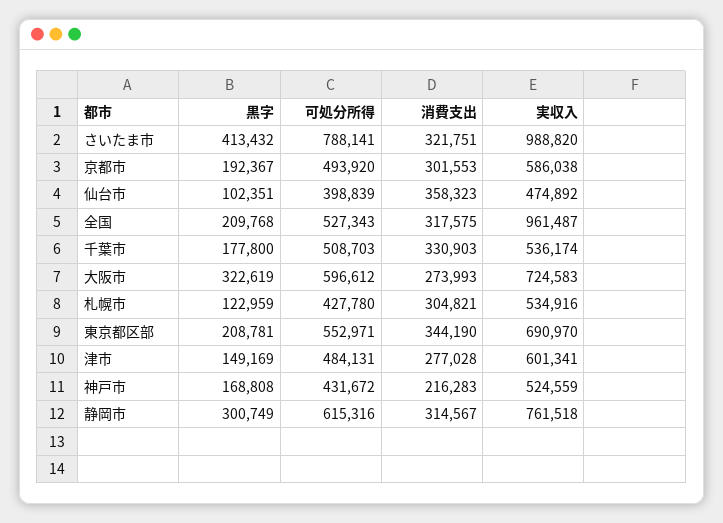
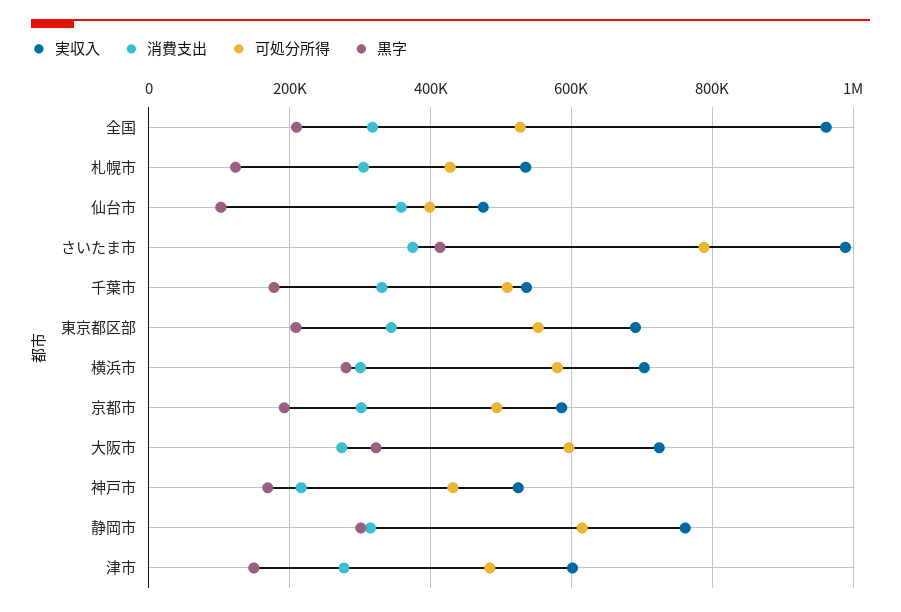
  {
    "黒字": {
      "さいたま市": 413432,
      "京都市": 192367,
      "仙台市": 102351,
      "全国": 209768,
      "千葉市": 177800,
      "大阪市": 322619,
      "札幌市": 122959,
      "東京都区部": 208781,
      "津市": 149169,
      "神戸市": 168808,
-     "静岡市": 300749
+     "静岡市": 300749,
+     "横浜市": 280000
    },
    "可処分所得": {
      "さいたま市": 788141,
      "京都市": 493920,
      "仙台市": 398839,
      "全国": 527343,
      "千葉市": 508703,
      "大阪市": 596612,
      "札幌市": 427780,
      "東京都区部": 552971,
      "津市": 484131,
      "神戸市": 431672,
-     "静岡市": 615316
+     "静岡市": 615316,
+     "横浜市": 580000
    },
    "消費支出": {
-     "さいたま市": 321751,
+     "さいたま市": 380000,
      "京都市": 301553,
      "仙台市": 358323,
      "全国": 317575,
      "千葉市": 330903,
      "大阪市": 273993,
      "札幌市": 304821,
      "東京都区部": 344190,
      "津市": 277028,
      "神戸市": 216283,
-     "静岡市": 314567
+     "静岡市": 314567,
+     "横浜市": 300000
    },
    "実収入": {
      "さいたま市": 988820,
      "京都市": 586038,
      "仙台市": 474892,
      "全国": 961487,
      "千葉市": 536174,
      "大阪市": 724583,
      "札幌市": 534916,
      "東京都区部": 690970,
      "津市": 601341,
      "神戸市": 524559,
-     "静岡市": 761518
+     "静岡市": 761518,
+     "横浜市": 700000
    }
  }

